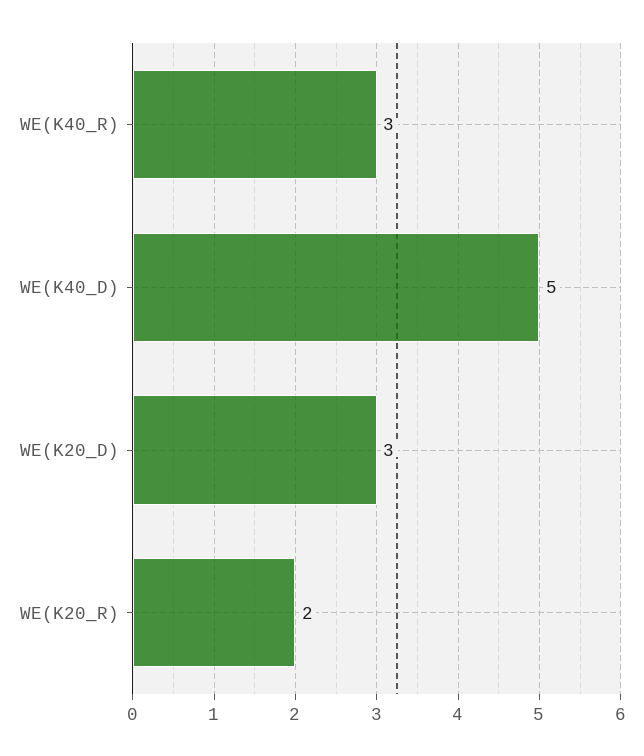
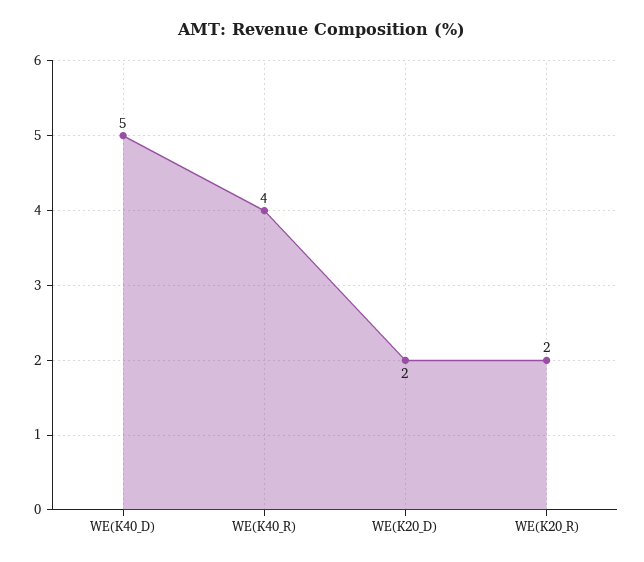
  {
-   "WE(K40_R)": 3,
+   "WE(K40_R)": 4,
    "WE(K40_D)": 5,
-   "WE(K20_D)": 3,
+   "WE(K20_D)": 2,
    "WE(K20_R)": 2
  }

